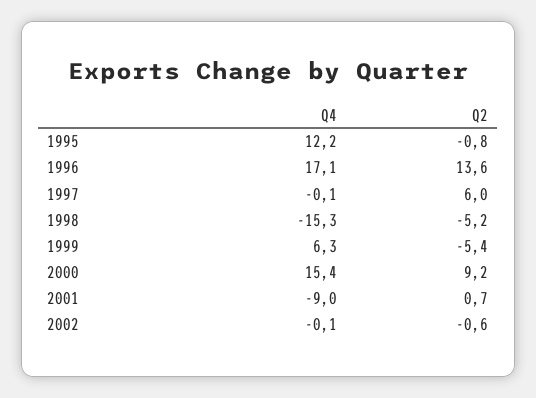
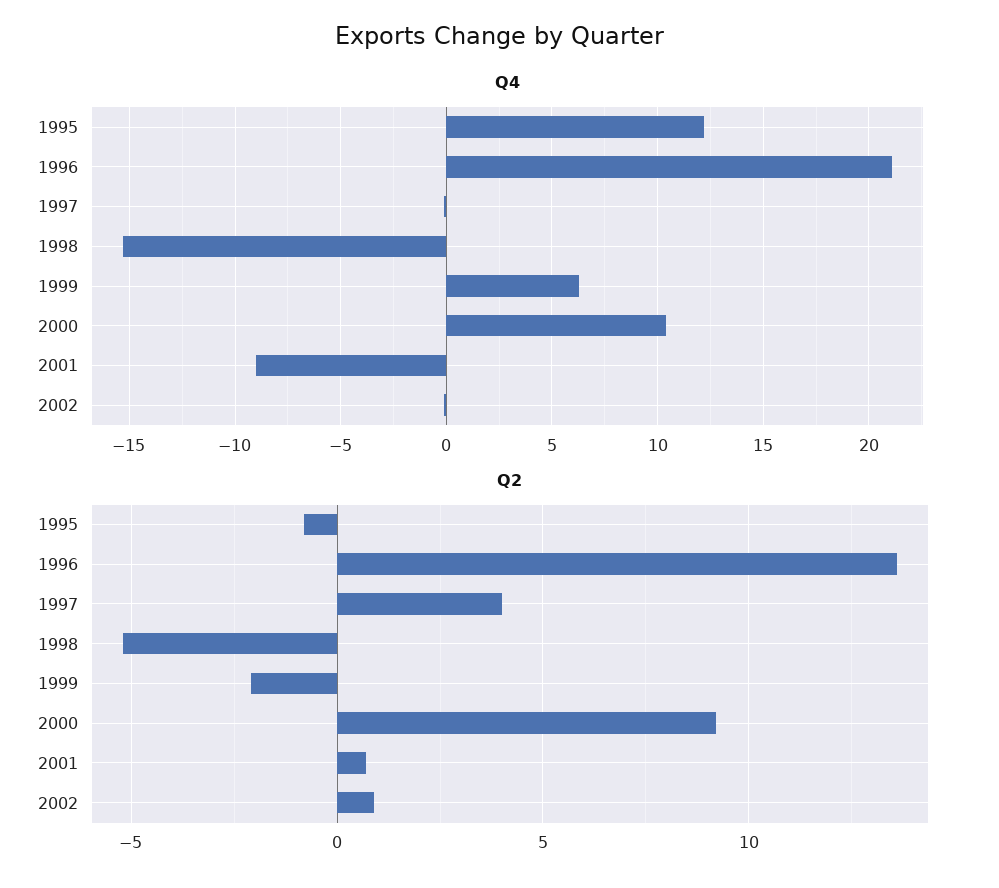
  {
    "Q4": {
      "1995": 12.2,
-     "1996": 17.1,
+     "1996": 21,
      "1997": -0.1,
      "1998": -15.3,
      "1999": 6.3,
-     "2000": 15.4,
+     "2000": 10.5,
      "2001": -9,
      "2002": -0.1
    },
    "Q2": {
      "1995": -0.8,
      "1996": 13.6,
-     "1997": 6,
+     "1997": 4,
      "1998": -5.2,
-     "1999": -5.4,
+     "1999": -2,
      "2000": 9.2,
      "2001": 0.7,
-     "2002": -0.6
+     "2002": 1
    }
  }

